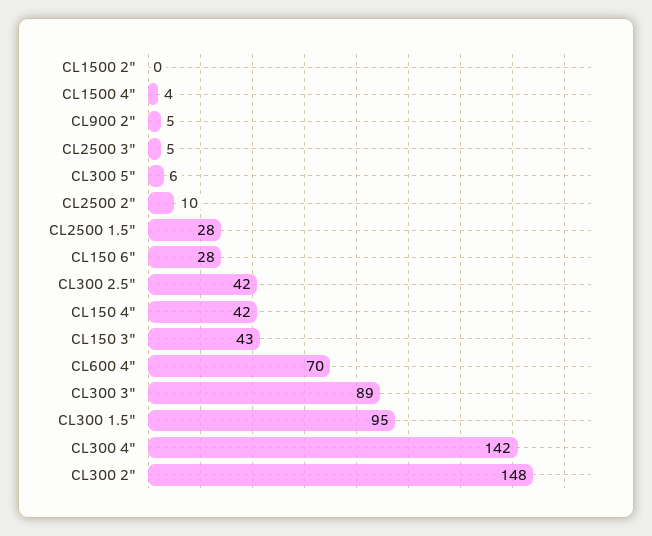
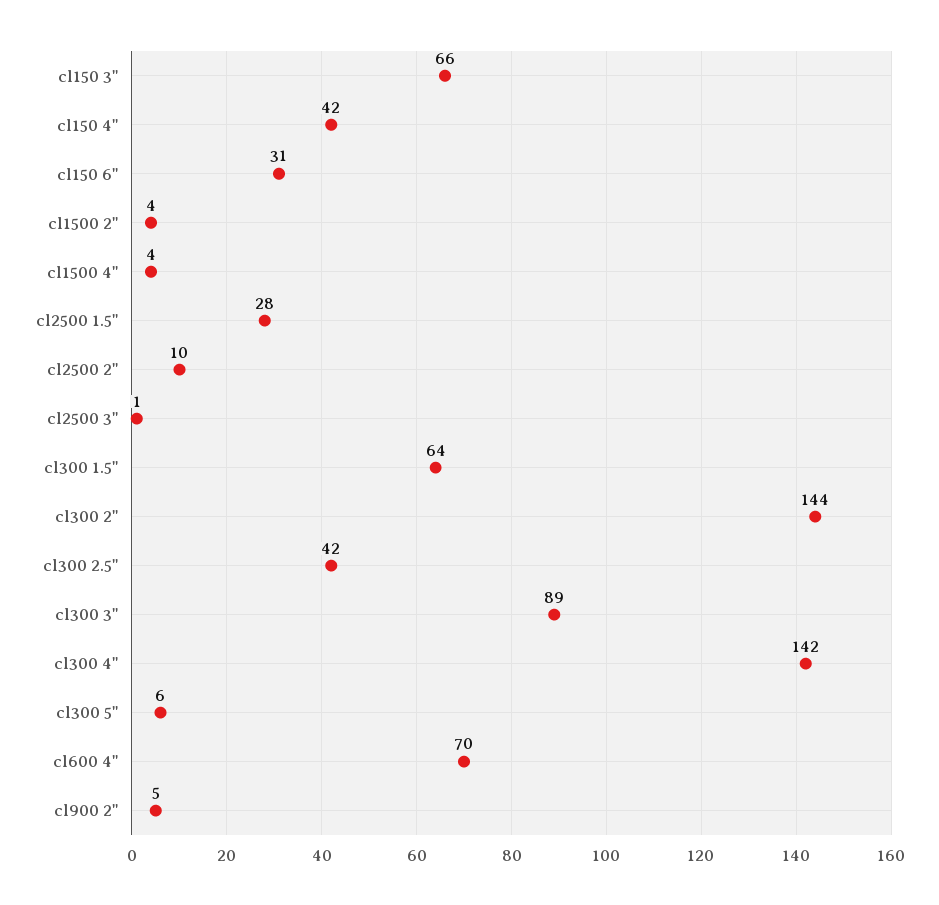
  {
-   "CL1500 2\"": 0,
+   "CL1500 2\"": 4,
    "CL1500 4\"": 4,
    "CL900 2\"": 5,
-   "CL2500 3\"": 5,
+   "CL2500 3\"": 1,
    "CL300 5\"": 6,
    "CL2500 2\"": 10,
    "CL2500 1.5\"": 28,
-   "CL150 6\"": 28,
+   "CL150 6\"": 31,
    "CL300 2.5\"": 42,
    "CL150 4\"": 42,
-   "CL150 3\"": 43,
+   "CL150 3\"": 66,
    "CL600 4\"": 70,
    "CL300 3\"": 89,
-   "CL300 1.5\"": 95,
+   "CL300 1.5\"": 64,
    "CL300 4\"": 142,
-   "CL300 2\"": 148
+   "CL300 2\"": 144
  }

